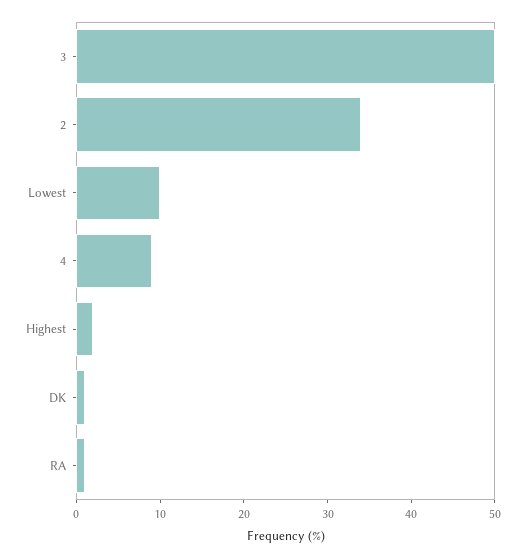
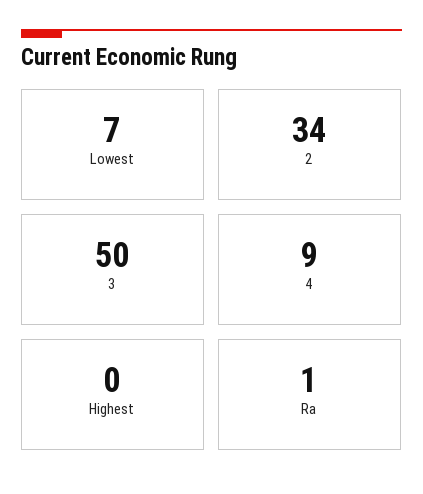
  {
    "3": 50,
    "2": 34,
-   "Lowest": 10,
+   "Lowest": 7,
    "4": 9,
-   "Highest": 2,
+   "Highest": 0,
-   "DK": 1,
    "RA": 1
  }

